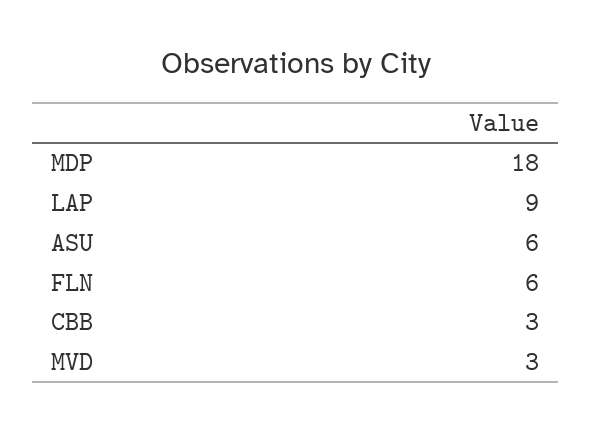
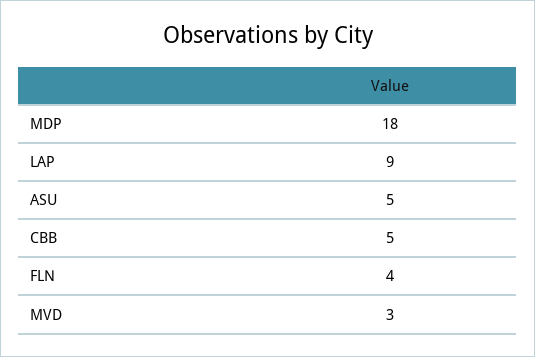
  {
    "MDP": 18,
    "LAP": 9,
-   "ASU": 6,
+   "ASU": 5,
-   "FLN": 6,
+   "FLN": 4,
-   "CBB": 3,
+   "CBB": 5,
    "MVD": 3
  }

